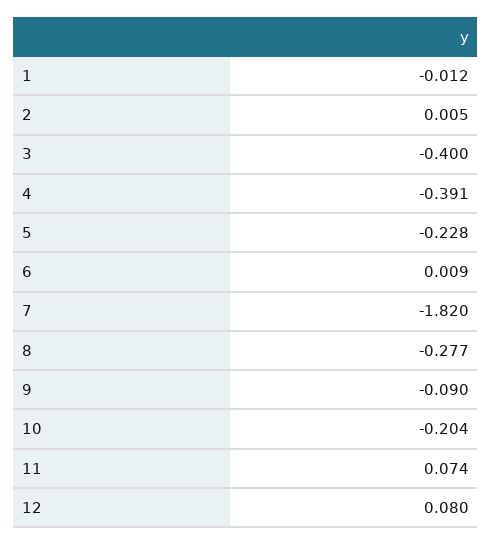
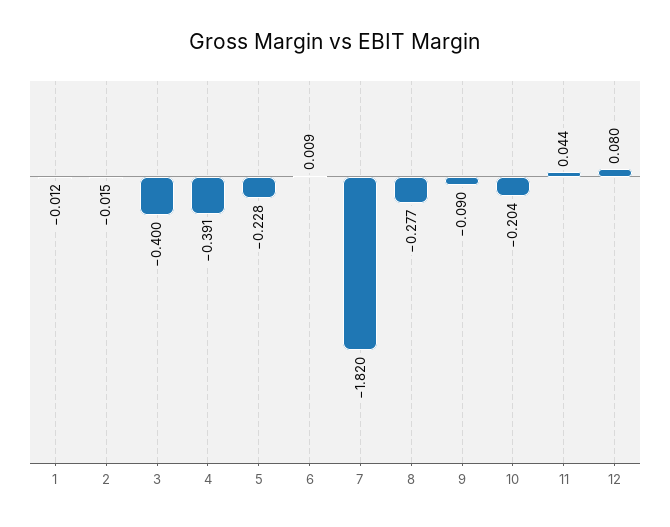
  {
    "1": -0.012,
-   "2": 0.005,
+   "2": -0.015,
    "3": -0.4,
    "4": -0.391,
    "5": -0.228,
    "6": 0.009,
    "7": -1.82,
    "8": -0.277,
    "9": -0.09,
    "10": -0.204,
-   "11": 0.074,
+   "11": 0.044,
    "12": 0.08
  }

